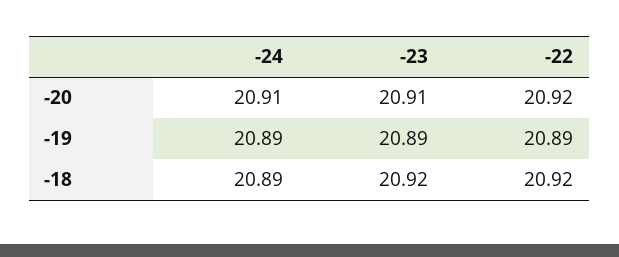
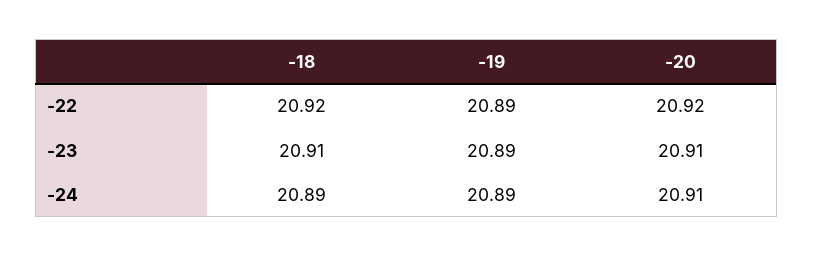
  {
    "-24": {
      "-20": 20.91,
      "-19": 20.89,
      "-18": 20.89
    },
    "-23": {
      "-20": 20.91,
      "-19": 20.89,
-     "-18": 20.92
+     "-18": 20.91
    },
    "-22": {
      "-20": 20.92,
      "-19": 20.89,
      "-18": 20.92
    }
  }

